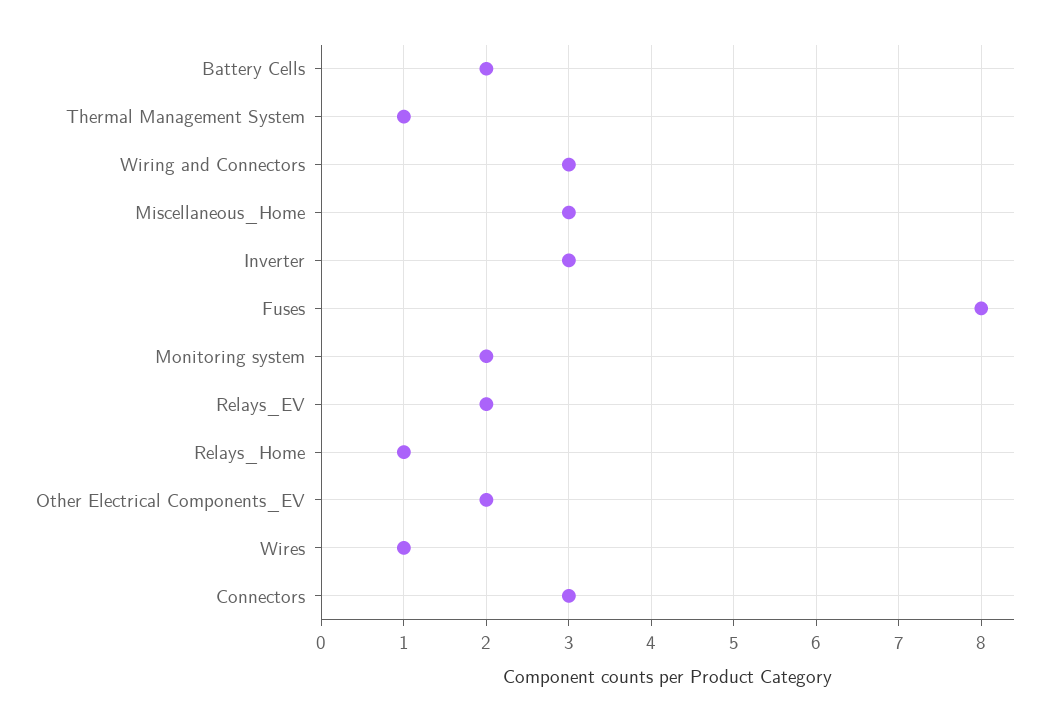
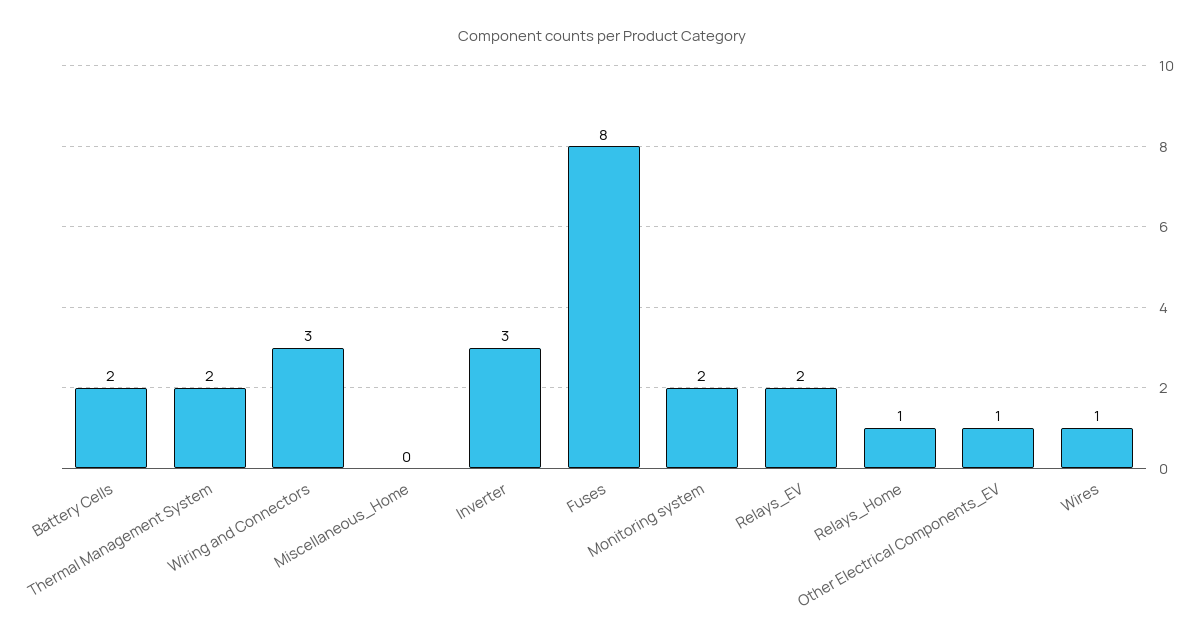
  {
    "Battery Cells": 2,
-   "Thermal Management System": 1,
+   "Thermal Management System": 2,
    "Wiring and Connectors": 3,
-   "Miscellaneous_Home": 3,
+   "Miscellaneous_Home": 0,
    "Inverter": 3,
    "Fuses": 8,
    "Monitoring system": 2,
    "Relays_EV": 2,
    "Relays_Home": 1,
-   "Other Electrical Components_EV": 2,
+   "Other Electrical Components_EV": 1,
-   "Wires": 1,
+   "Wires": 1
-   "Connectors": 3
  }

